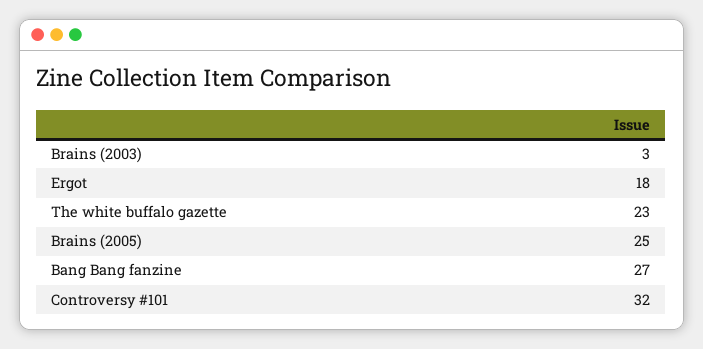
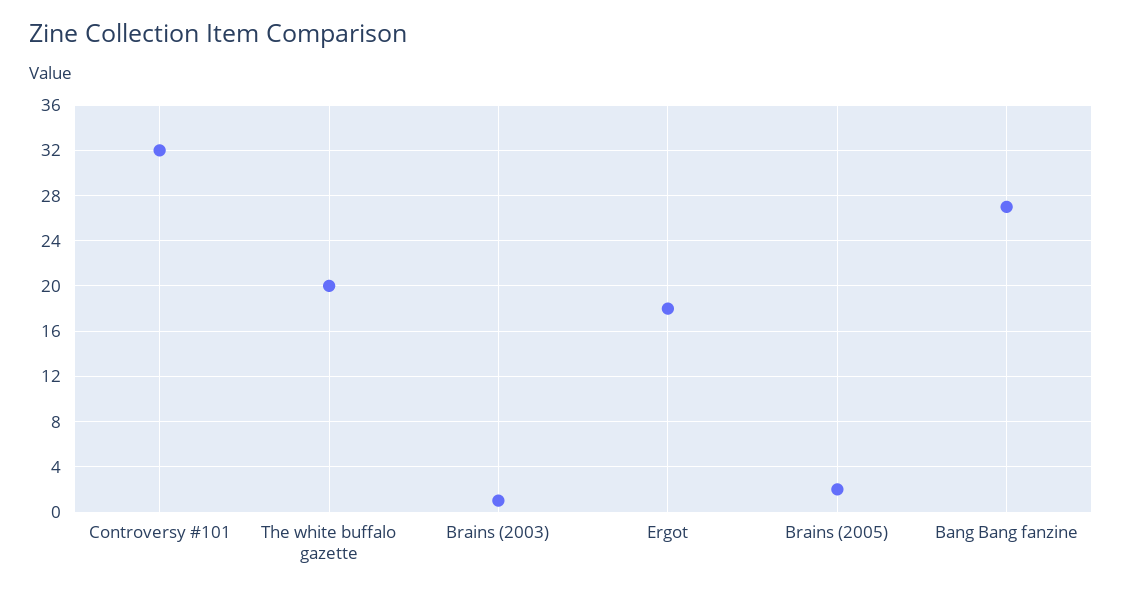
  {
-   "Brains (2003)": 3,
+   "Brains (2003)": 1,
    "Ergot": 18,
-   "The white buffalo gazette": 23,
+   "The white buffalo gazette": 20,
-   "Brains (2005)": 25,
+   "Brains (2005)": 2,
    "Bang Bang fanzine": 27,
    "Controversy #101": 32
  }

